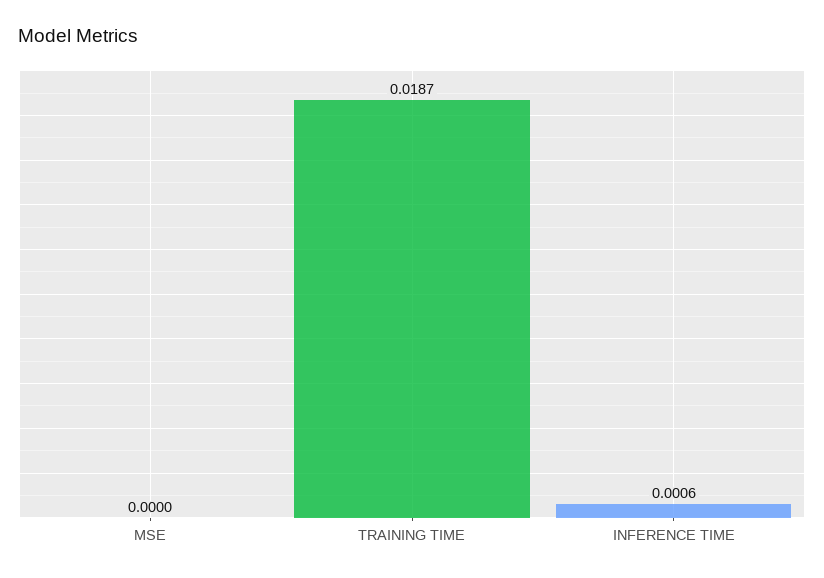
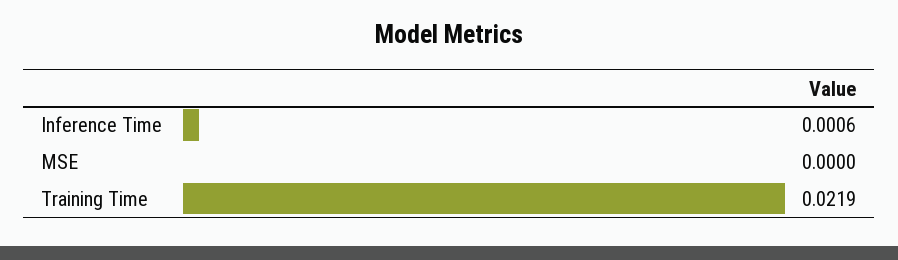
  {
    "MSE": 0,
-   "TRAINING TIME": 0.0187,
+   "TRAINING TIME": 0.0219,
    "INFERENCE TIME": 0.0006
  }

